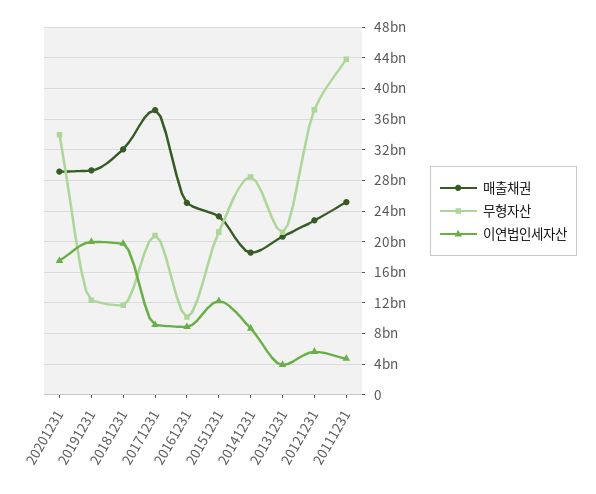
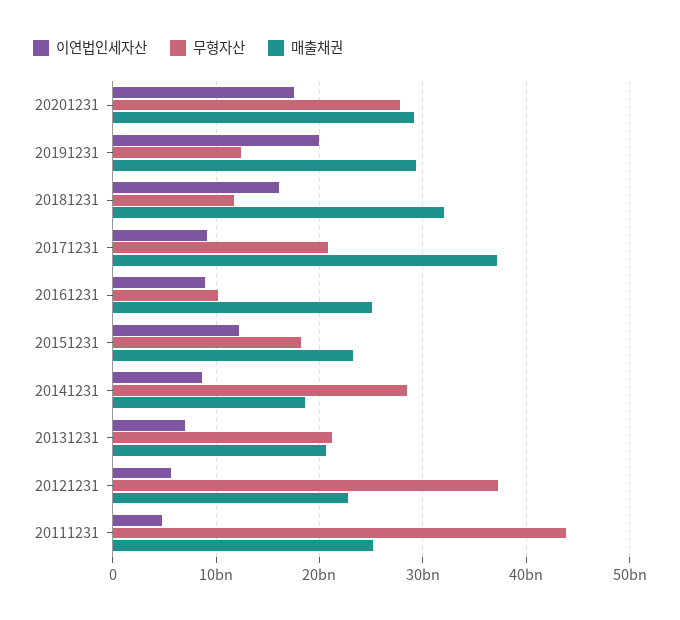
  {
    "매출채권": {
      "20201231": 29000000000,
      "20191231": 29000000000,
      "20181231": 32000000000,
      "20171231": 37000000000,
      "20161231": 25000000000,
      "20151231": 23000000000,
      "20141231": 19000000000,
      "20131231": 21000000000,
      "20121231": 23000000000,
      "20111231": 25000000000
    },
    "무형자산": {
-     "20201231": 34000000000,
+     "20201231": 28000000000,
      "20191231": 12000000000,
      "20181231": 12000000000,
      "20171231": 21000000000,
      "20161231": 10000000000,
-     "20151231": 21000000000,
+     "20151231": 18000000000,
      "20141231": 28000000000,
      "20131231": 21000000000,
      "20121231": 37000000000,
      "20111231": 44000000000
    },
    "이연법인세자산": {
      "20201231": 17000000000,
      "20191231": 20000000000,
-     "20181231": 20000000000,
+     "20181231": 16000000000,
      "20171231": 9000000000,
      "20161231": 9000000000,
      "20151231": 12000000000,
      "20141231": 9000000000,
-     "20131231": 4000000000,
+     "20131231": 7000000000,
      "20121231": 6000000000,
      "20111231": 5000000000
    }
  }

